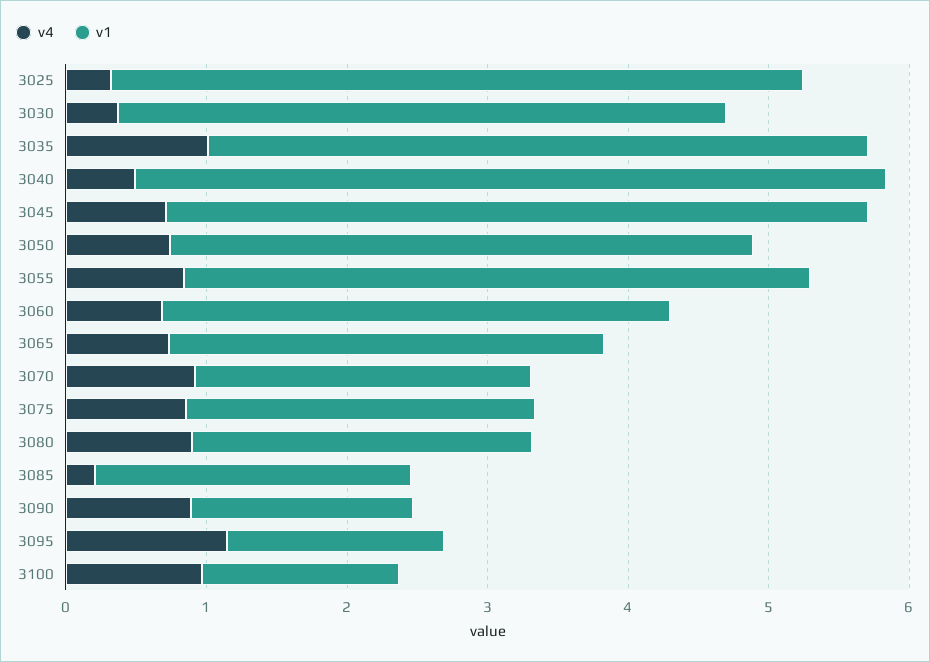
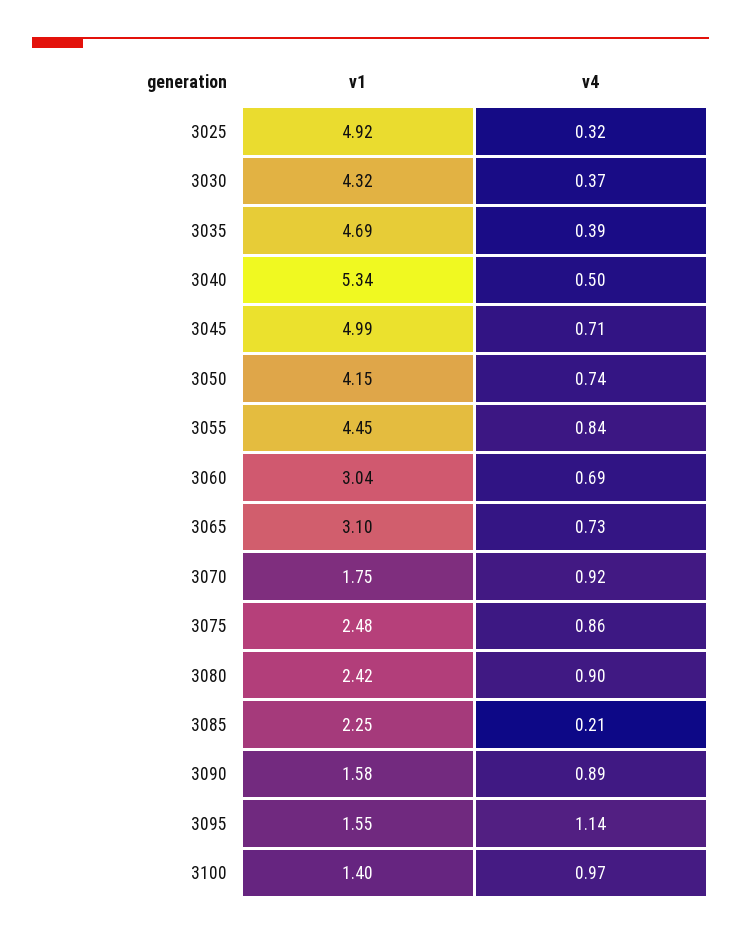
  {
    "v4": {
      "3025": 0.32,
      "3030": 0.37,
-     "3035": 1,
+     "3035": 0.39,
      "3040": 0.5,
      "3045": 0.71,
      "3050": 0.74,
      "3055": 0.84,
      "3060": 0.69,
      "3065": 0.73,
      "3070": 0.92,
      "3075": 0.86,
      "3080": 0.9,
      "3085": 0.21,
      "3090": 0.89,
      "3095": 1.14,
      "3100": 0.97
    },
    "v1": {
      "3025": 4.92,
      "3030": 4.32,
      "3035": 4.69,
      "3040": 5.34,
      "3045": 4.99,
      "3050": 4.15,
      "3055": 4.45,
-     "3060": 3.6,
+     "3060": 3.04,
      "3065": 3.1,
-     "3070": 2.4,
+     "3070": 1.75,
      "3075": 2.48,
      "3080": 2.42,
      "3085": 2.25,
      "3090": 1.58,
      "3095": 1.55,
      "3100": 1.4
    }
  }

